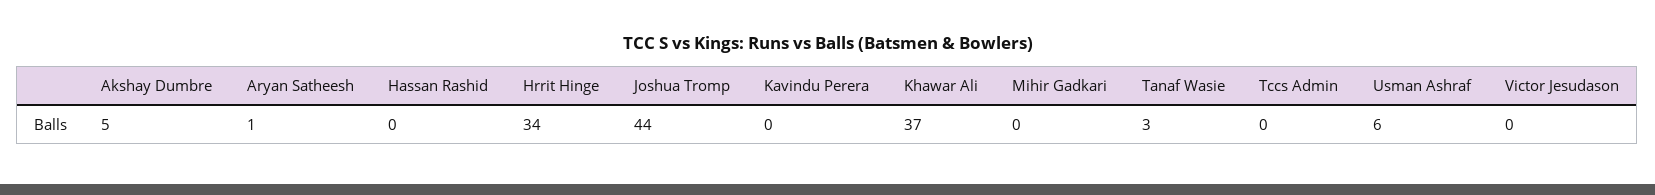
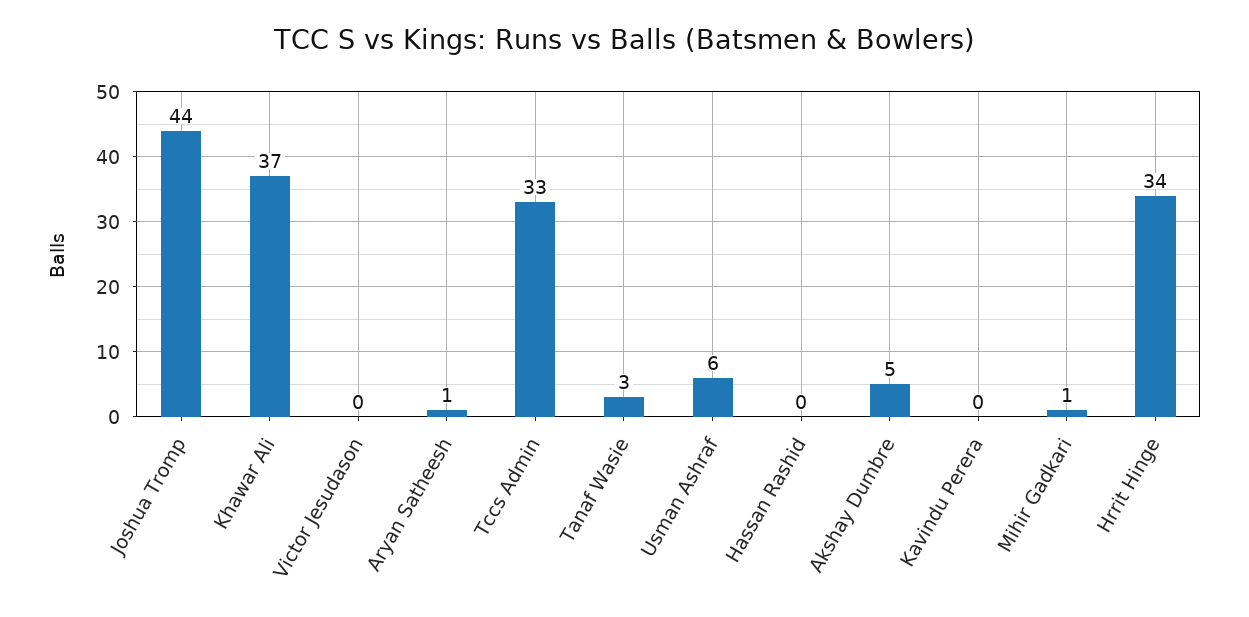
  {
    "Akshay Dumbre": 5,
    "Aryan Satheesh": 1,
    "Hassan Rashid": 0,
    "Hrrit Hinge": 34,
    "Joshua Tromp": 44,
    "Kavindu Perera": 0,
    "Khawar Ali": 37,
-   "Mihir Gadkari": 0,
+   "Mihir Gadkari": 1,
    "Tanaf Wasie": 3,
-   "Tccs Admin": 0,
+   "Tccs Admin": 33,
    "Usman Ashraf": 6,
    "Victor Jesudason": 0
  }

